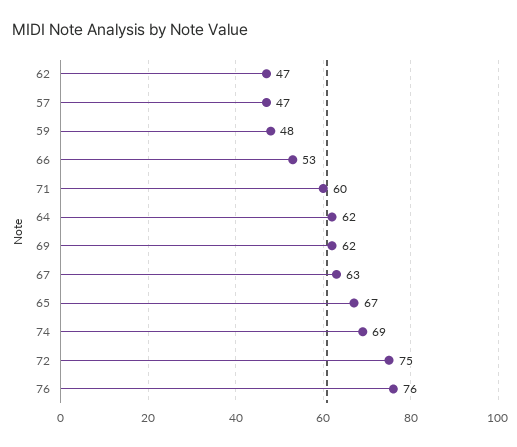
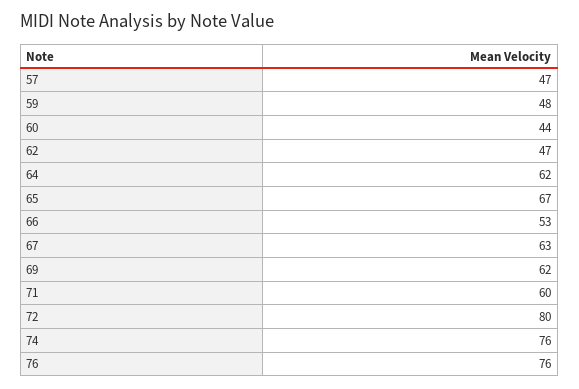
  {
    "62": 47,
    "57": 47,
    "59": 48,
    "66": 53,
    "71": 60,
    "64": 62,
    "69": 62,
    "67": 63,
    "65": 67,
-   "74": 69,
+   "74": 76,
-   "72": 75,
+   "72": 80,
-   "76": 76
+   "76": 76,
+   "60": 44
  }

